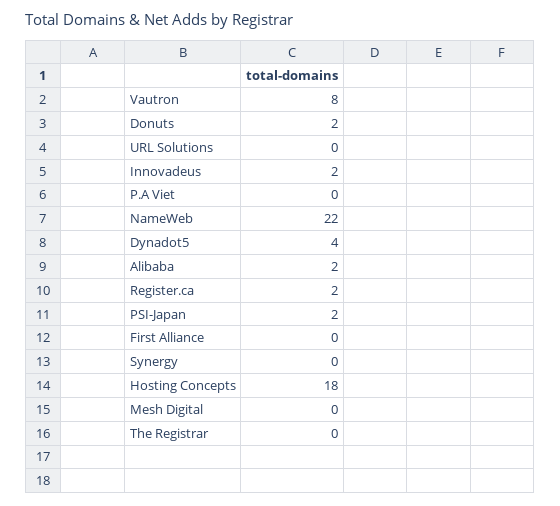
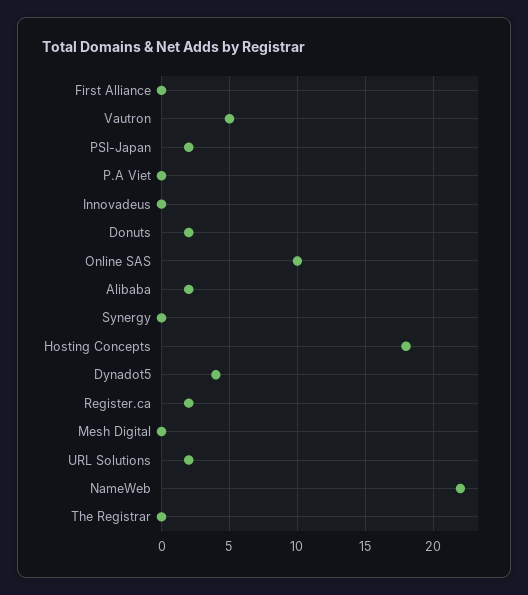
  {
-   "Vautron": 8,
+   "Vautron": 5,
    "Donuts": 2,
-   "URL Solutions": 0,
+   "URL Solutions": 2,
-   "Innovadeus": 2,
+   "Innovadeus": 0,
    "P.A Viet": 0,
    "NameWeb": 22,
    "Dynadot5": 4,
    "Alibaba": 2,
    "Register.ca": 2,
    "PSI-Japan": 2,
    "First Alliance": 0,
    "Synergy": 0,
    "Hosting Concepts": 18,
    "Mesh Digital": 0,
-   "The Registrar": 0
+   "The Registrar": 0,
+   "Online SAS": 10
  }

